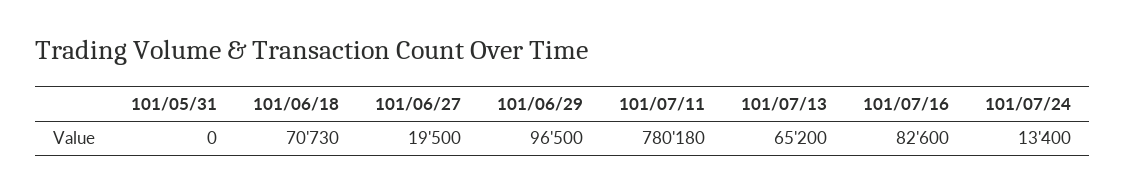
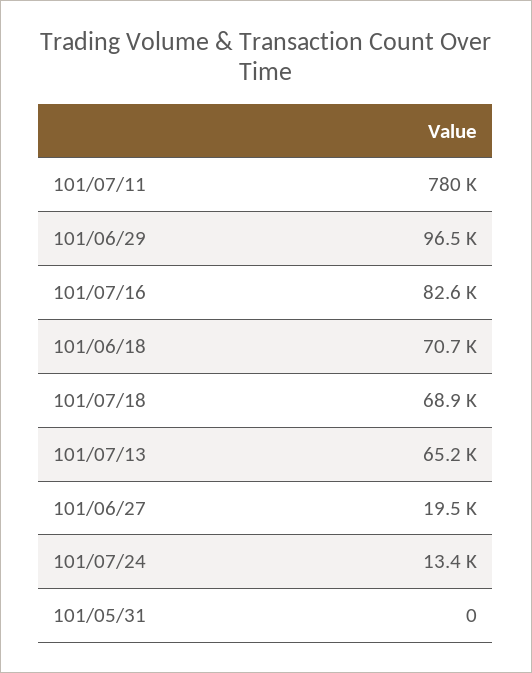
  {
    "101/05/31": 0,
    "101/06/18": 70730,
    "101/06/27": 19500,
    "101/06/29": 96500,
    "101/07/11": 780180,
    "101/07/13": 65200,
    "101/07/16": 82600,
-   "101/07/24": 13400
+   "101/07/24": 13400,
+   "101/07/18": 68900
  }

